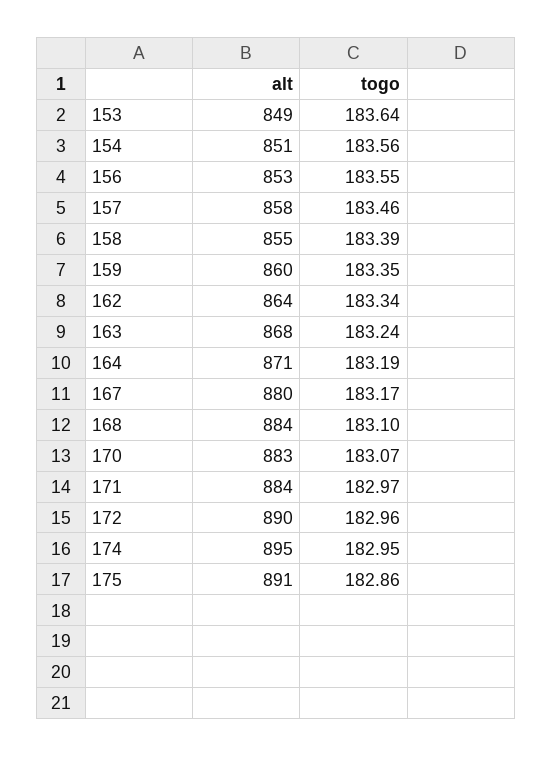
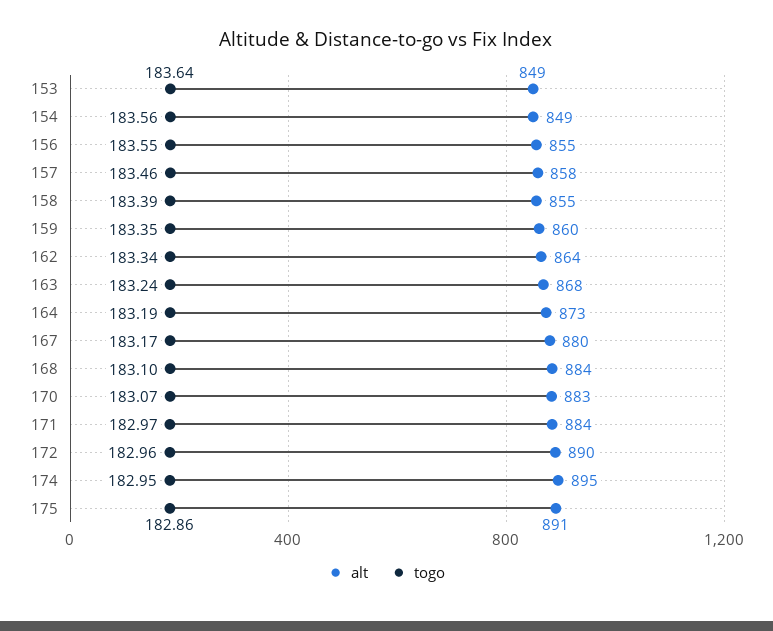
  {
    "alt": {
      "153": 849,
-     "154": 851,
+     "154": 849,
-     "156": 853,
+     "156": 855,
      "157": 858,
      "158": 855,
      "159": 860,
      "162": 864,
      "163": 868,
-     "164": 871,
+     "164": 873,
      "167": 880,
      "168": 884,
      "170": 883,
      "171": 884,
      "172": 890,
      "174": 895,
      "175": 891
    },
    "togo": {
      "153": 183.64,
      "154": 183.56,
      "156": 183.55,
      "157": 183.46,
      "158": 183.39,
      "159": 183.35,
      "162": 183.34,
      "163": 183.24,
      "164": 183.19,
      "167": 183.17,
      "168": 183.1,
      "170": 183.07,
      "171": 182.97,
      "172": 182.96,
      "174": 182.95,
      "175": 182.86
    }
  }

